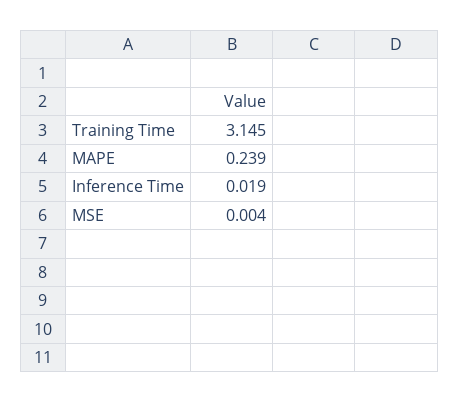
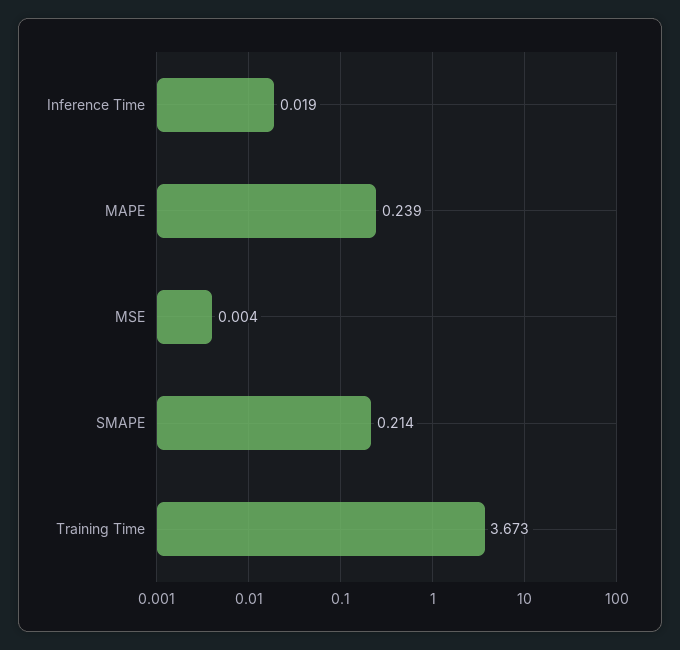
  {
-   "Training Time": 3.145,
+   "Training Time": 3.673,
    "MAPE": 0.239,
    "Inference Time": 0.019,
-   "MSE": 0.004
+   "MSE": 0.004,
+   "SMAPE": 0.214
  }

